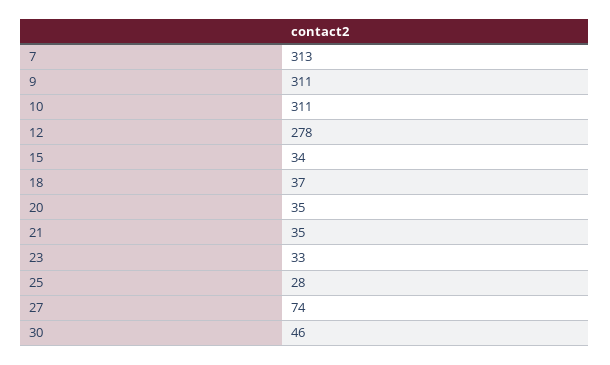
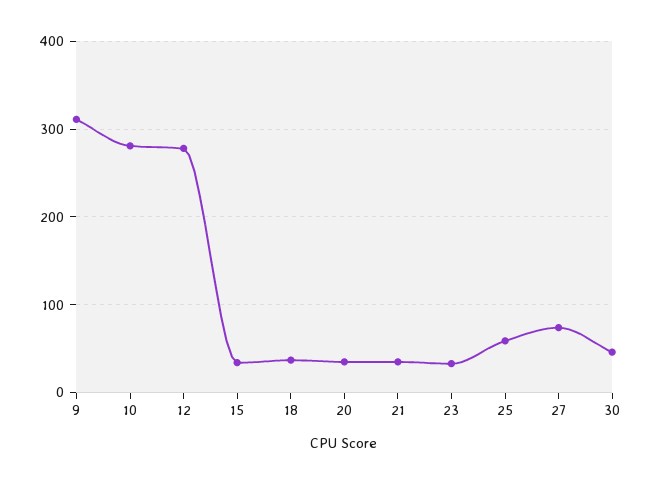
  {
-   "7": 313,
    "9": 311,
-   "10": 311,
+   "10": 280,
    "12": 278,
    "15": 34,
    "18": 37,
    "20": 35,
    "21": 35,
    "23": 33,
-   "25": 28,
+   "25": 60,
    "27": 74,
    "30": 46
  }

